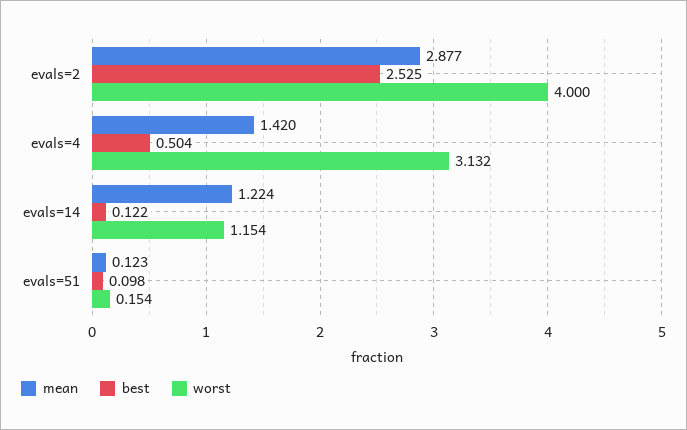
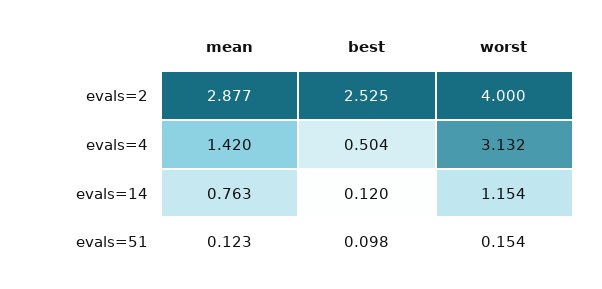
  {
    "mean": {
      "evals=2": 2.877,
      "evals=4": 1.42,
-     "evals=14": 1.224,
+     "evals=14": 0.763,
      "evals=51": 0.123
    },
    "best": {
      "evals=2": 2.525,
      "evals=4": 0.504,
-     "evals=14": 0.122,
+     "evals=14": 0.12,
      "evals=51": 0.098
    },
    "worst": {
      "evals=2": 4,
      "evals=4": 3.132,
      "evals=14": 1.154,
      "evals=51": 0.154
    }
  }

